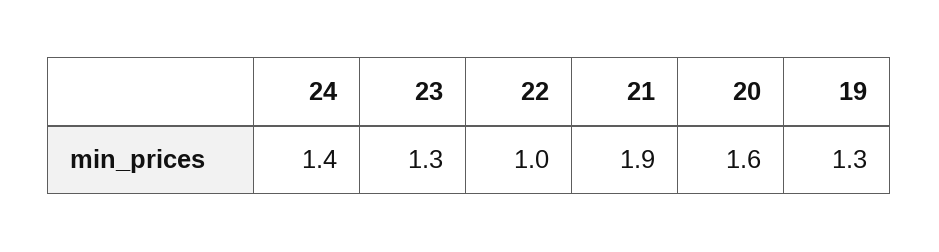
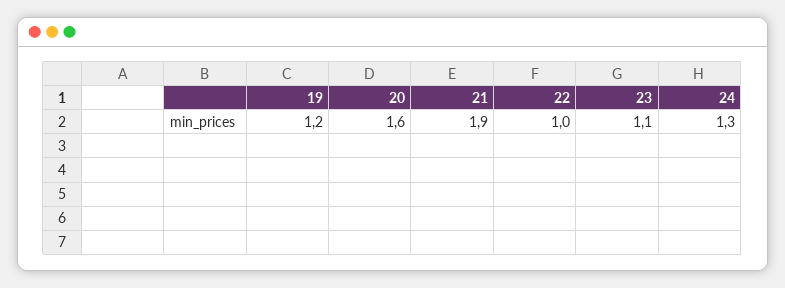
  {
-   "24": 1.4,
+   "24": 1.3,
-   "23": 1.3,
+   "23": 1.1,
    "22": 1,
    "21": 1.9,
    "20": 1.6,
-   "19": 1.3
+   "19": 1.2
  }

